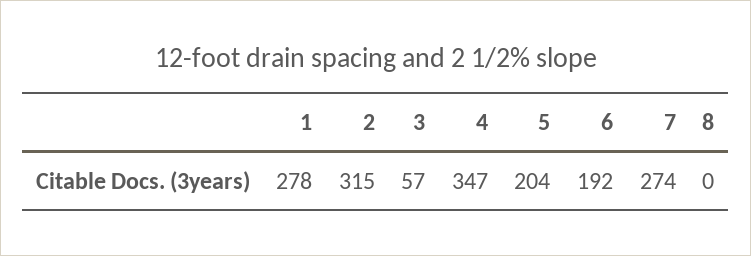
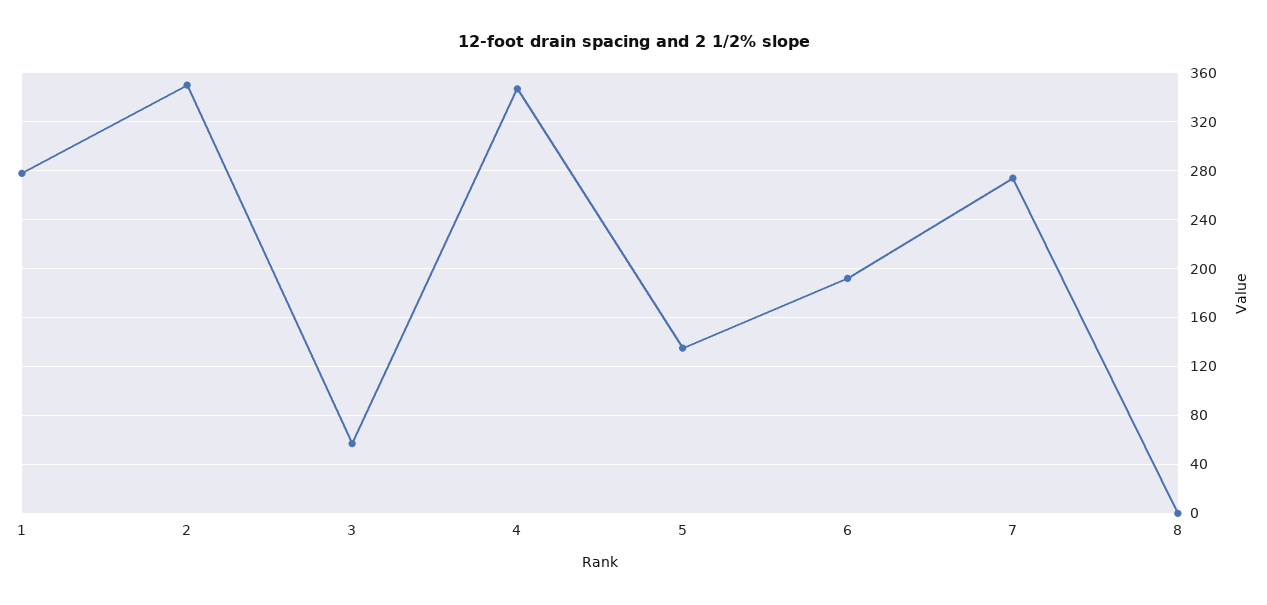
  {
    "1": 278,
-   "2": 315,
+   "2": 350,
    "3": 57,
    "4": 347,
-   "5": 204,
+   "5": 135,
    "6": 192,
    "7": 274,
    "8": 0
  }

